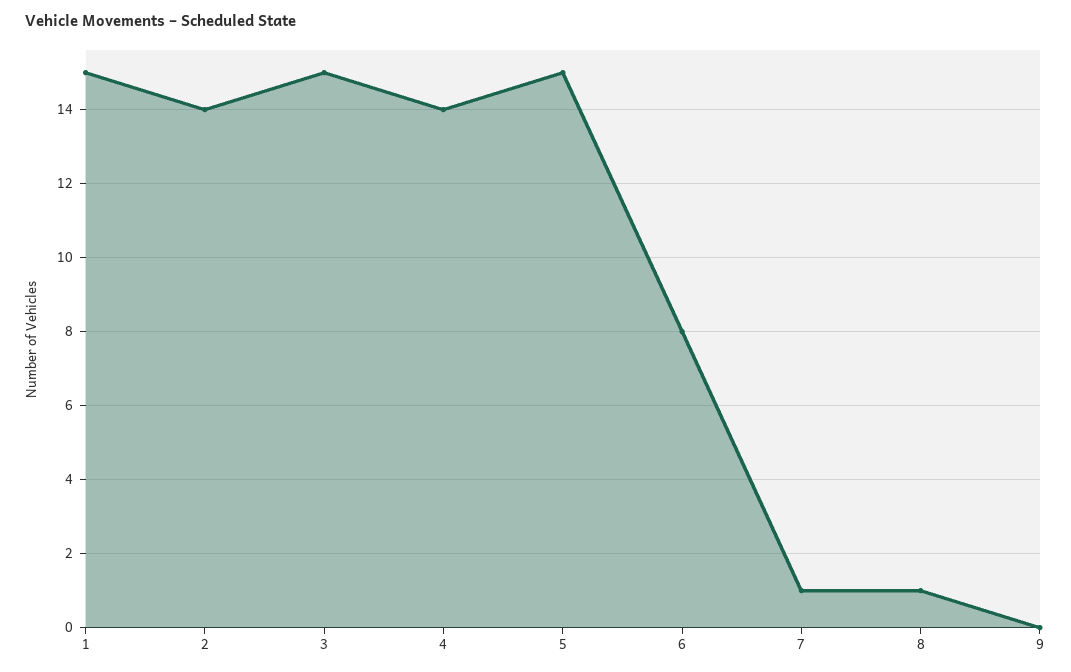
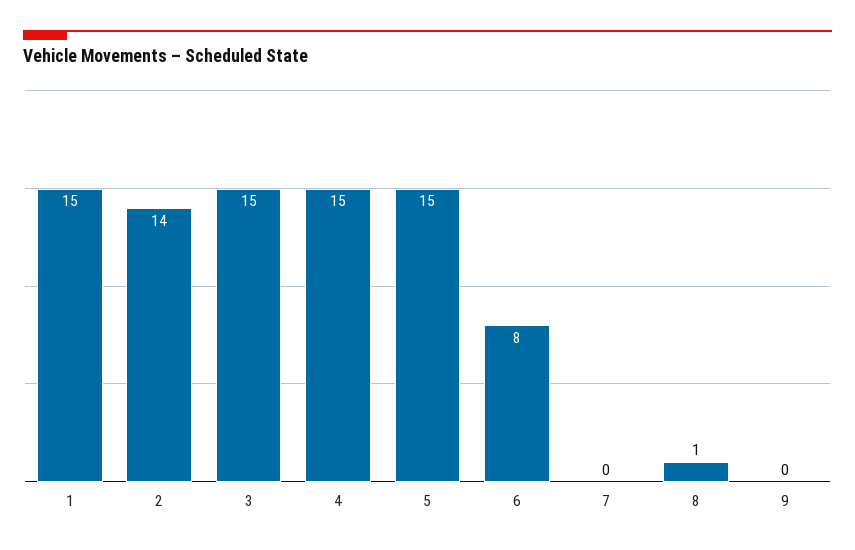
  {
    "1": 15,
    "2": 14,
    "3": 15,
-   "4": 14,
+   "4": 15,
    "5": 15,
    "6": 8,
-   "7": 1,
+   "7": 0,
    "8": 1,
    "9": 0
  }

